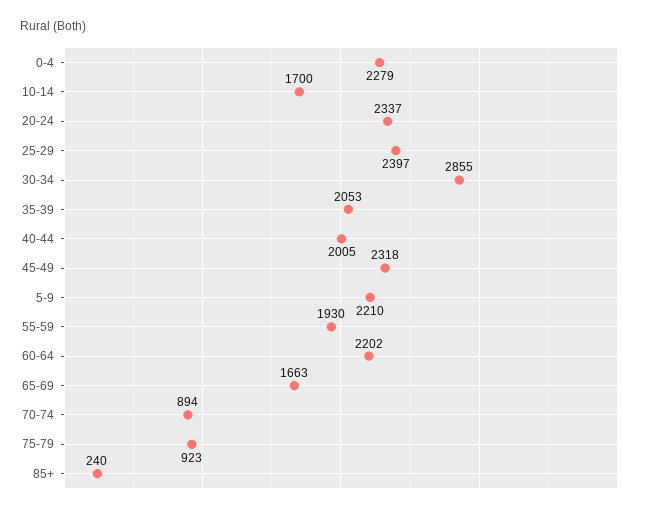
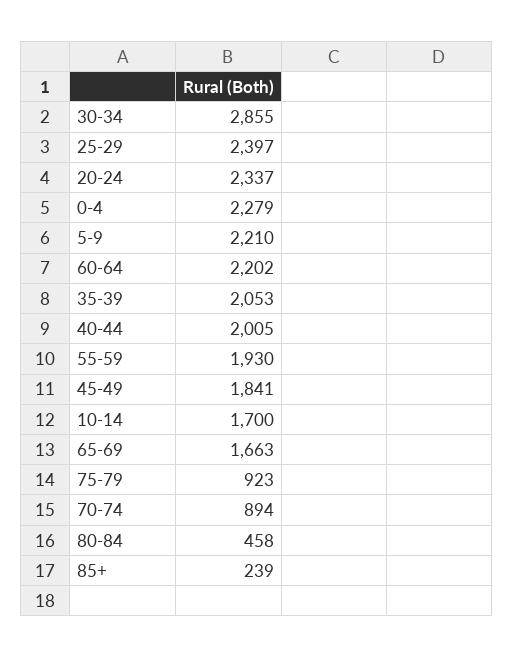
  {
    "0-4": 2279,
    "10-14": 1700,
    "20-24": 2337,
    "25-29": 2397,
    "30-34": 2855,
    "35-39": 2053,
    "40-44": 2005,
-   "45-49": 2318,
+   "45-49": 1841,
    "5-9": 2210,
    "55-59": 1930,
    "60-64": 2202,
    "65-69": 1663,
    "70-74": 894,
    "75-79": 923,
-   "85+": 240
+   "85+": 239,
+   "80-84": 458
  }

